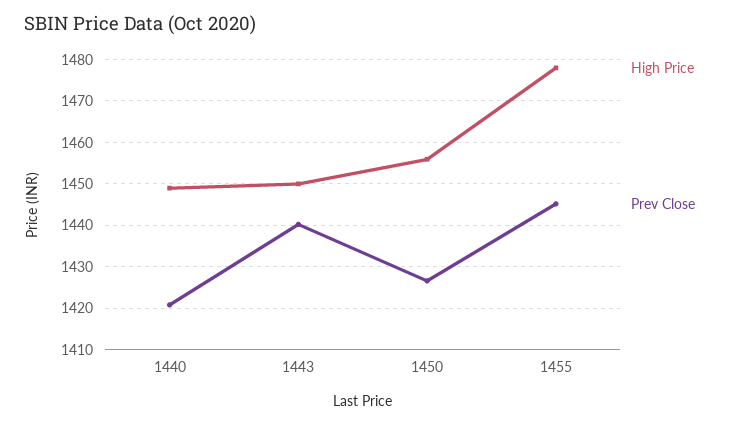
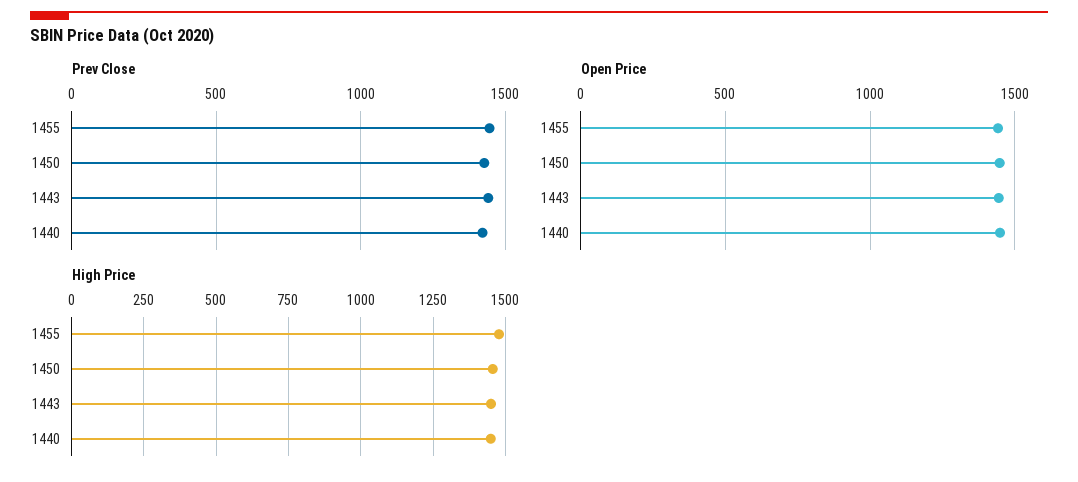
  {
    "High Price": {
      "1440": 1450,
      "1443": 1450,
      "1450": 1456,
      "1455": 1478
    },
    "Prev Close": {
      "1440": 1420,
      "1443": 1440,
      "1450": 1426,
      "1455": 1446
-   }
+   },
+   "Open Price": {
+     "1455": 1450,
+     "1450": 1450,
+     "1443": 1450,
+     "1440": 1450
+   }
  }

